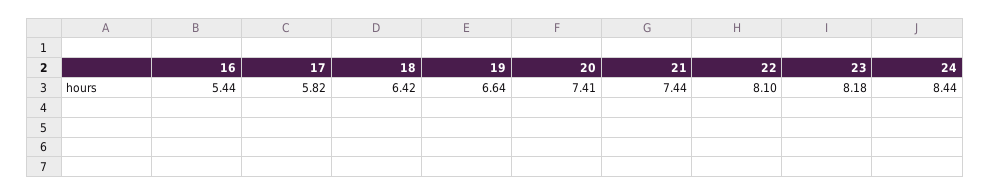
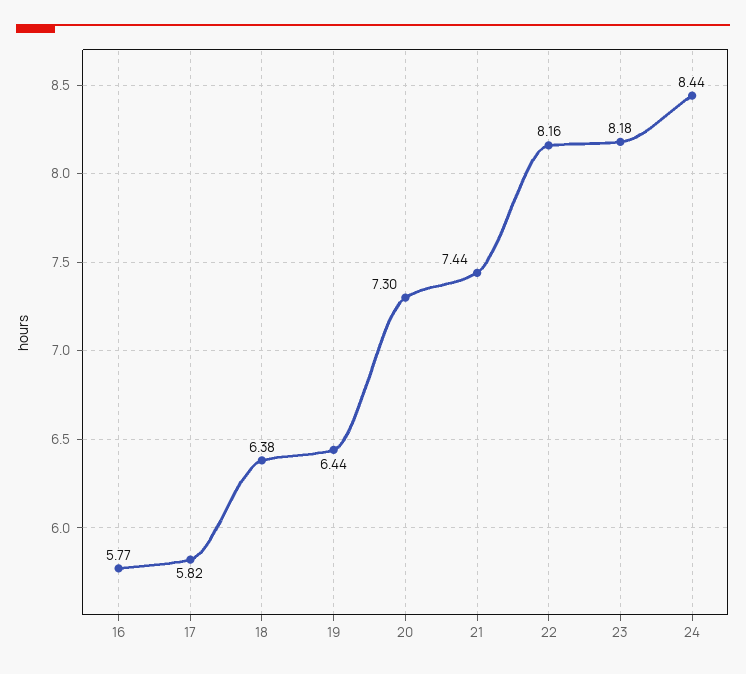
  {
-   "16": 5.44,
+   "16": 5.77,
    "17": 5.82,
-   "18": 6.42,
+   "18": 6.38,
-   "19": 6.64,
+   "19": 6.44,
-   "20": 7.41,
+   "20": 7.3,
    "21": 7.44,
-   "22": 8.1,
+   "22": 8.16,
    "23": 8.18,
    "24": 8.44
  }

